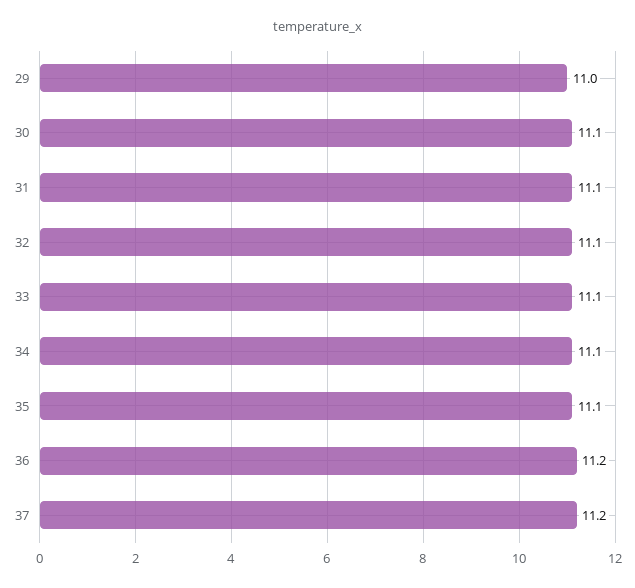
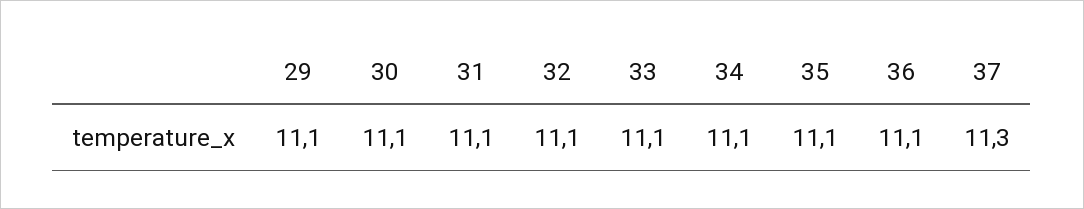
  {
-   "29": 11,
+   "29": 11.1,
    "30": 11.1,
    "31": 11.1,
    "32": 11.1,
    "33": 11.1,
    "34": 11.1,
    "35": 11.1,
-   "36": 11.2,
+   "36": 11.1,
-   "37": 11.2
+   "37": 11.3
  }

